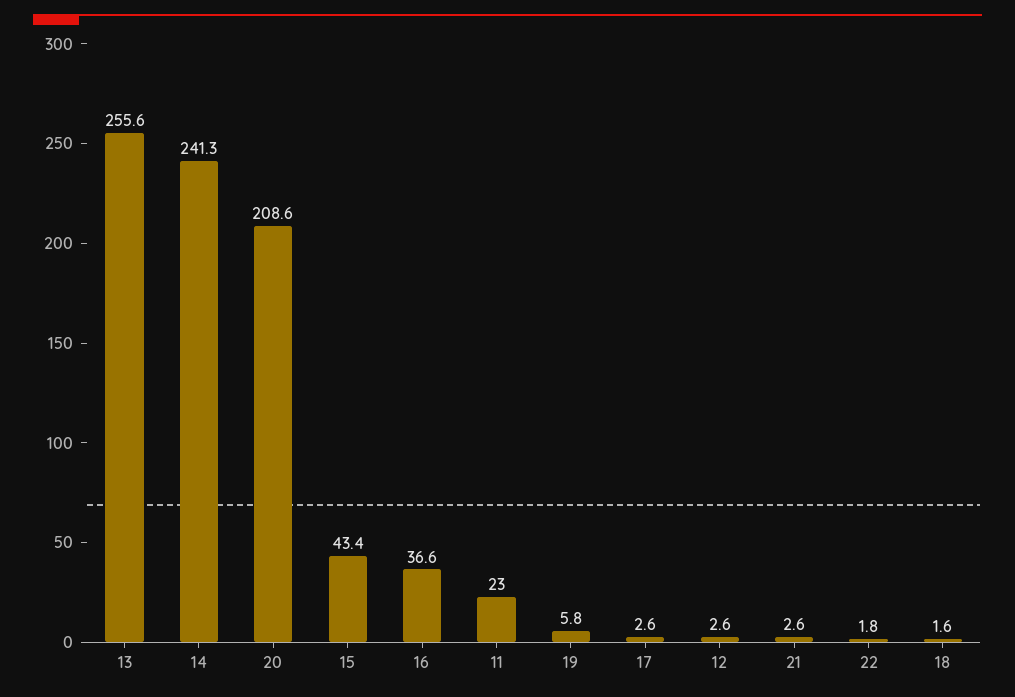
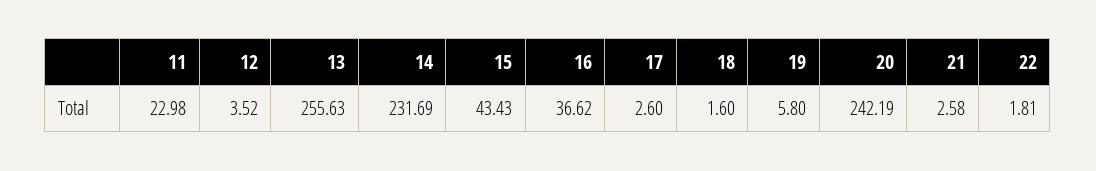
  {
    "13": 255.63,
-   "14": 241.3,
+   "14": 231.69,
-   "20": 208.6,
+   "20": 242.19,
    "15": 43.43,
    "16": 36.62,
    "11": 22.98,
    "19": 5.8,
    "17": 2.6,
-   "12": 2.6,
+   "12": 3.52,
    "21": 2.58,
    "22": 1.81,
    "18": 1.6
  }

